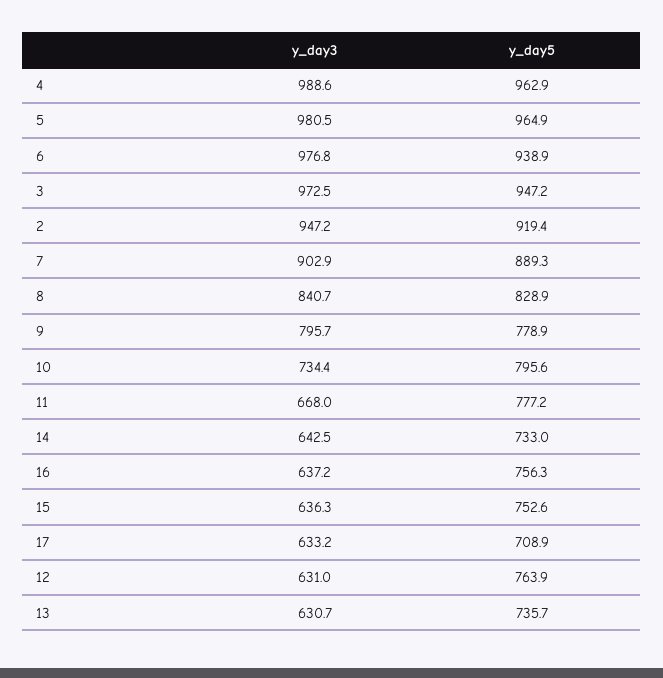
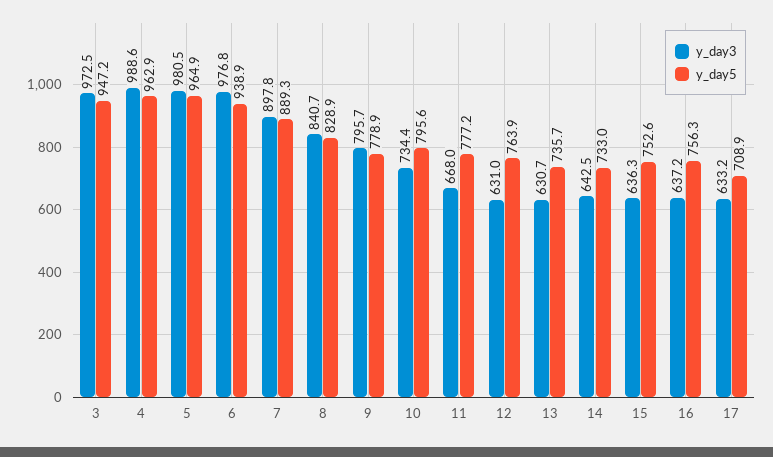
  {
    "y_day3": {
      "4": 988.6,
      "5": 980.5,
      "6": 976.8,
      "3": 972.5,
-     "2": 947.2,
-     "7": 902.9,
+     "7": 897.8,
      "8": 840.7,
      "9": 795.7,
      "10": 734.4,
      "11": 668,
      "14": 642.5,
      "16": 637.2,
      "15": 636.3,
      "17": 633.2,
      "12": 631,
      "13": 630.7
    },
    "y_day5": {
      "4": 962.9,
      "5": 964.9,
      "6": 938.9,
      "3": 947.2,
-     "2": 919.4,
      "7": 889.3,
      "8": 828.9,
      "9": 778.9,
      "10": 795.6,
      "11": 777.2,
      "14": 733,
      "16": 756.3,
      "15": 752.6,
      "17": 708.9,
      "12": 763.9,
      "13": 735.7
    }
  }

